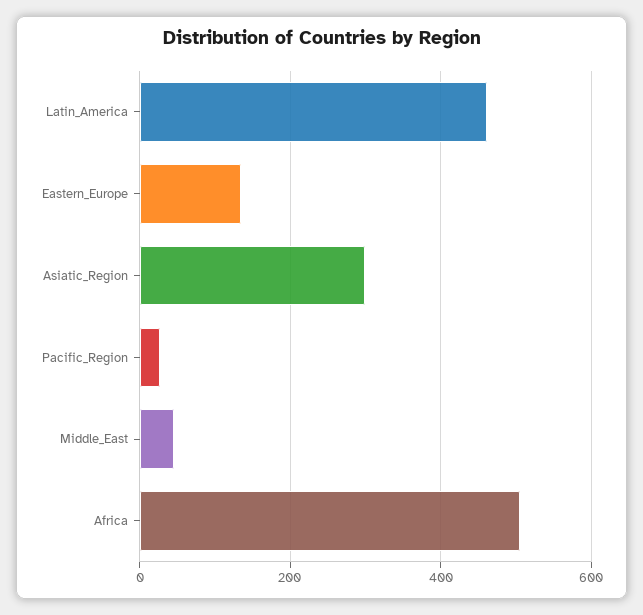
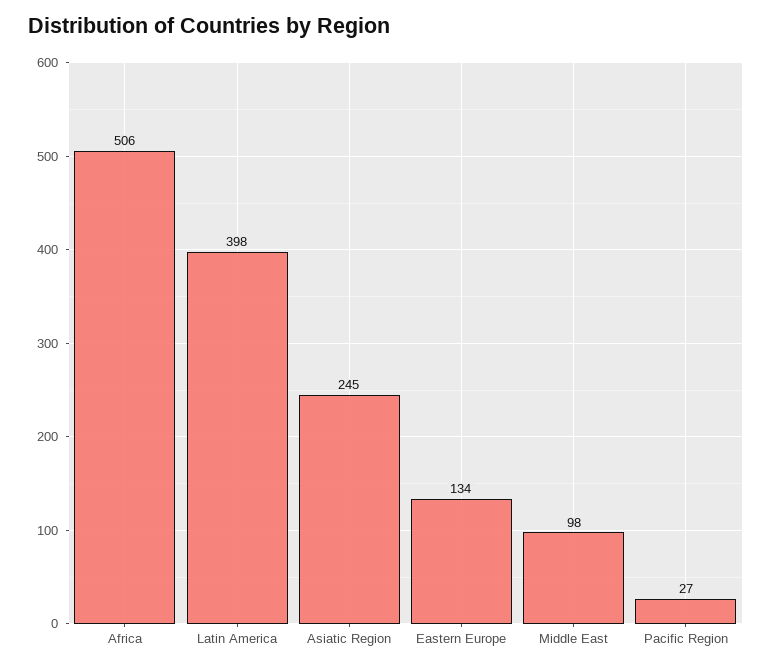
  {
-   "Latin_America": 460,
+   "Latin_America": 398,
    "Eastern_Europe": 134,
-   "Asiatic_Region": 300,
+   "Asiatic_Region": 245,
    "Pacific_Region": 27,
-   "Middle_East": 40,
+   "Middle_East": 98,
    "Africa": 506
  }

